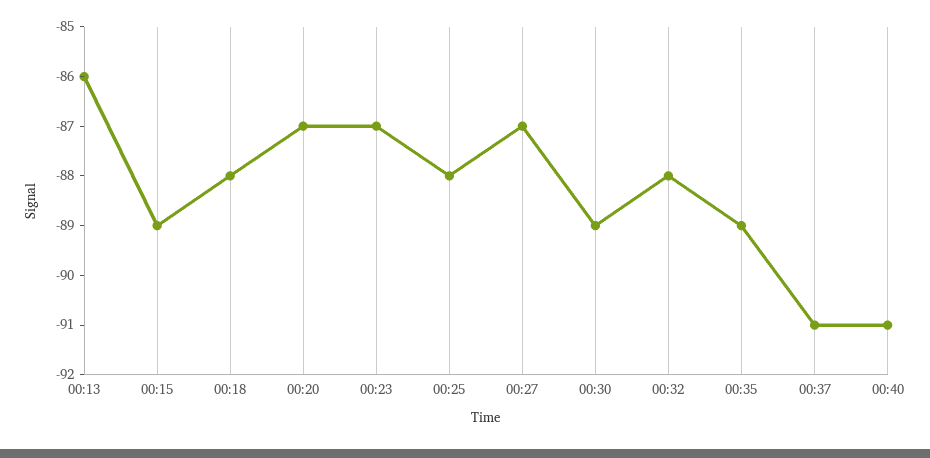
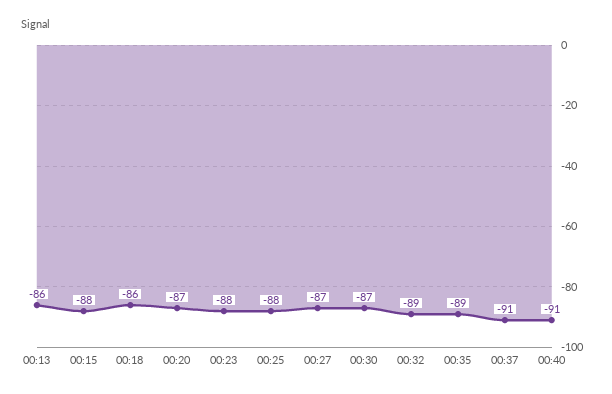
  {
    "00:13": -86,
-   "00:15": -89,
+   "00:15": -88,
-   "00:18": -88,
+   "00:18": -86,
    "00:20": -87,
-   "00:23": -87,
+   "00:23": -88,
    "00:25": -88,
    "00:27": -87,
-   "00:30": -89,
+   "00:30": -87,
-   "00:32": -88,
+   "00:32": -89,
    "00:35": -89,
    "00:37": -91,
    "00:40": -91
  }

